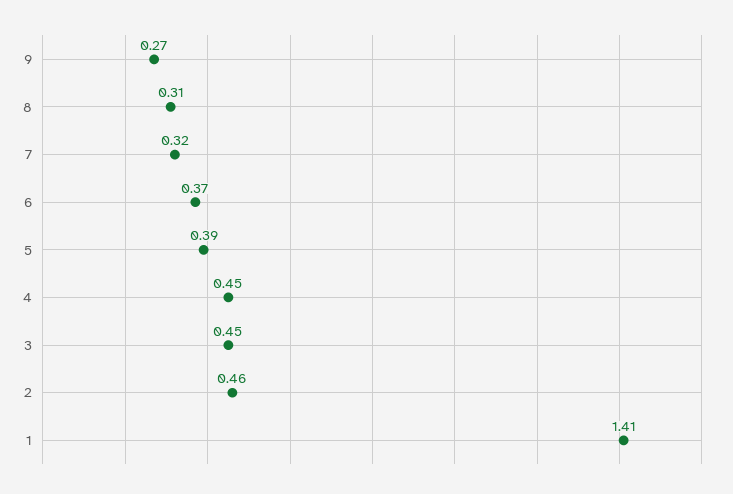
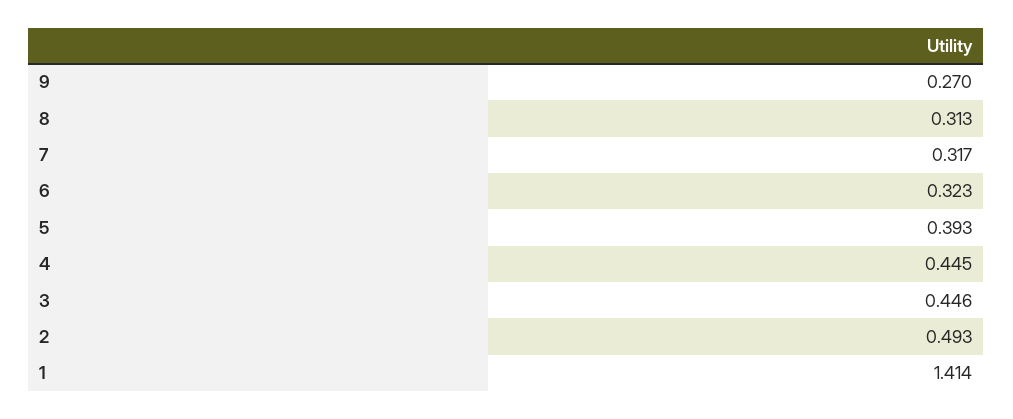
  {
    "9": 0.27,
    "8": 0.313,
    "7": 0.317,
-   "6": 0.37,
+   "6": 0.323,
    "5": 0.393,
    "4": 0.445,
    "3": 0.446,
-   "2": 0.46,
+   "2": 0.493,
    "1": 1.414
  }

